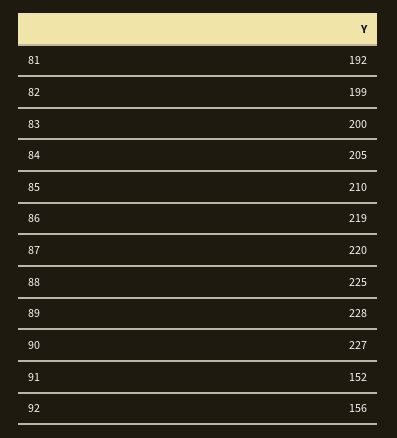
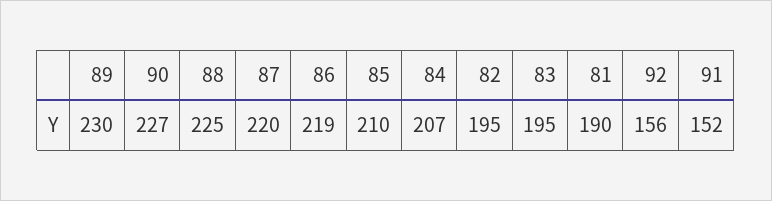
  {
-   "81": 192,
+   "81": 190,
-   "82": 199,
+   "82": 195,
-   "83": 200,
+   "83": 195,
-   "84": 205,
+   "84": 207,
    "85": 210,
    "86": 219,
    "87": 220,
    "88": 225,
-   "89": 228,
+   "89": 230,
    "90": 227,
    "91": 152,
    "92": 156
  }

